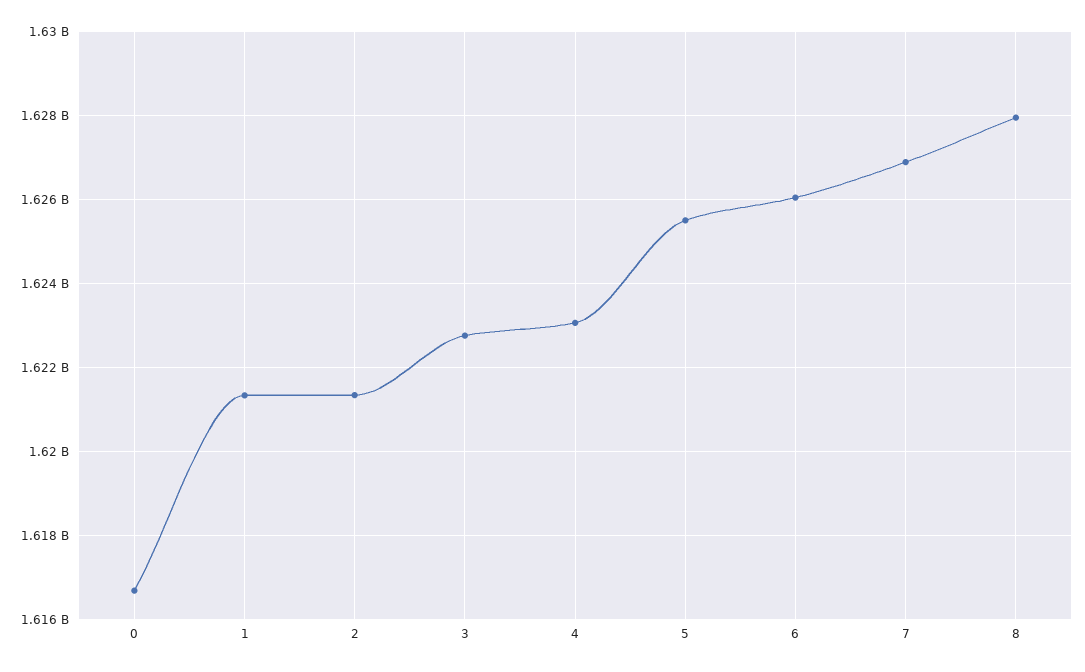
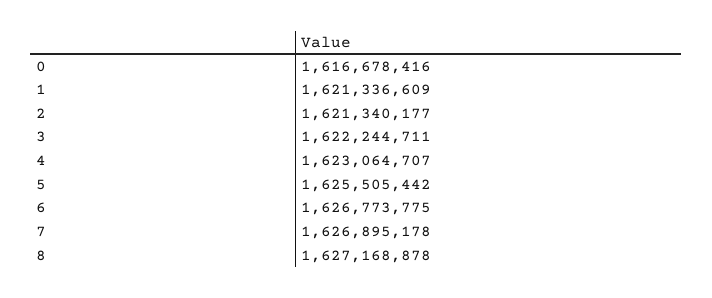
  {
    "0": 1616678416,
    "1": 1621336609,
    "2": 1621340177,
-   "3": 1622800000,
+   "3": 1622244711,
    "4": 1623064707,
    "5": 1625505442,
-   "6": 1626000000,
+   "6": 1626773775,
    "7": 1626895178,
-   "8": 1628000000
+   "8": 1627168878
  }

